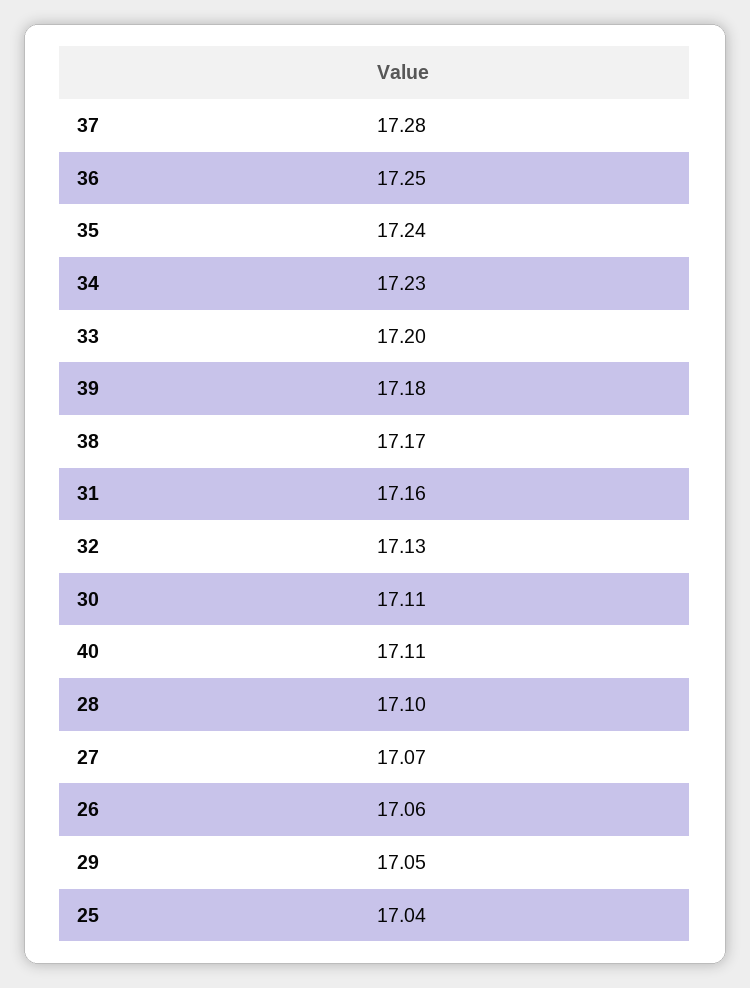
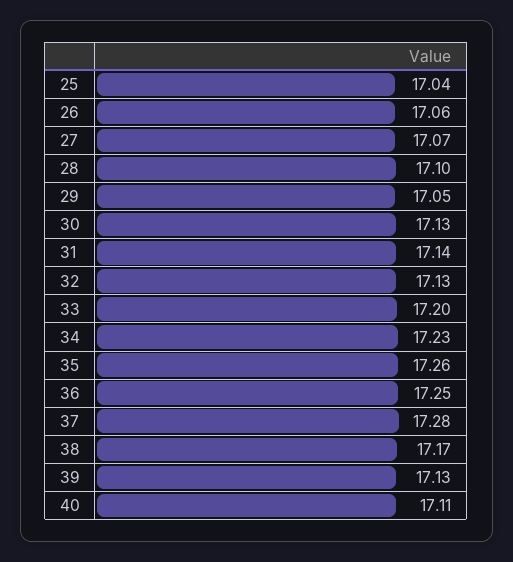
  {
    "37": 17.28,
    "36": 17.25,
-   "35": 17.24,
+   "35": 17.26,
    "34": 17.23,
    "33": 17.2,
-   "39": 17.18,
+   "39": 17.13,
    "38": 17.17,
-   "31": 17.16,
+   "31": 17.14,
    "32": 17.13,
-   "30": 17.11,
+   "30": 17.13,
    "40": 17.11,
    "28": 17.1,
    "27": 17.07,
    "26": 17.06,
    "29": 17.05,
    "25": 17.04
  }

